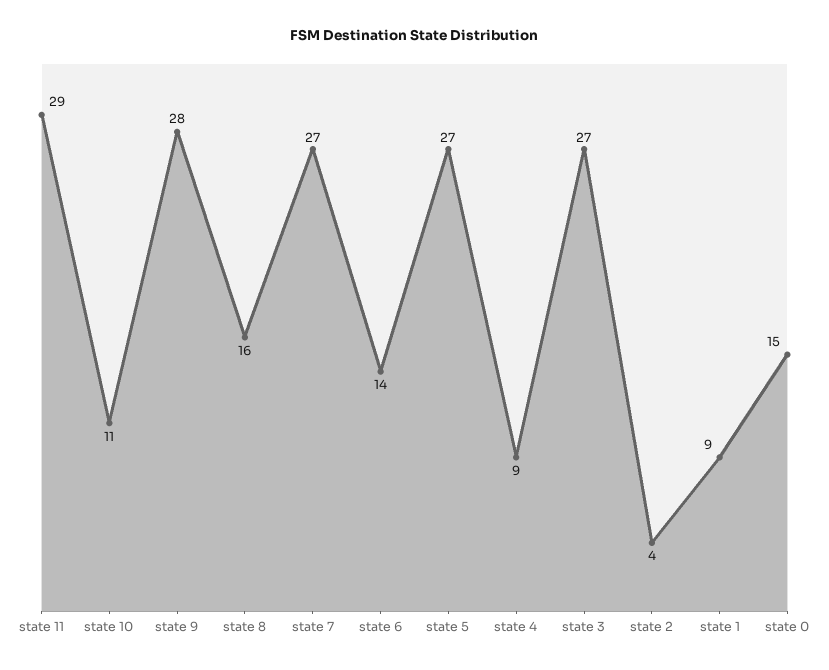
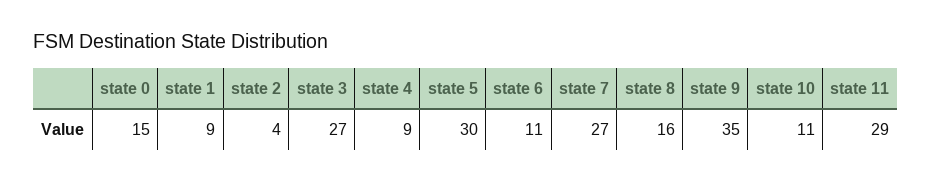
  {
    "state 11": 29,
    "state 10": 11,
-   "state 9": 28,
+   "state 9": 35,
    "state 8": 16,
    "state 7": 27,
-   "state 6": 14,
+   "state 6": 11,
-   "state 5": 27,
+   "state 5": 30,
    "state 4": 9,
    "state 3": 27,
    "state 2": 4,
    "state 1": 9,
    "state 0": 15
  }

